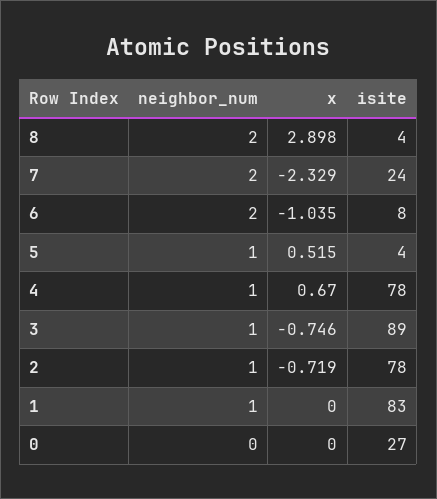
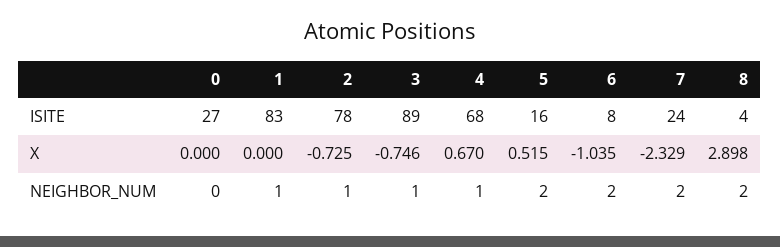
  {
    "neighbor_num": {
      "8": 2,
      "7": 2,
      "6": 2,
-     "5": 1,
+     "5": 2,
      "4": 1,
      "3": 1,
      "2": 1,
      "1": 1,
      "0": 0
    },
    "x": {
      "8": 2.898,
      "7": -2.329,
      "6": -1.035,
      "5": 0.515,
      "4": 0.67,
      "3": -0.746,
-     "2": -0.719,
+     "2": -0.725,
      "1": 0,
      "0": 0
    },
    "isite": {
      "8": 4,
      "7": 24,
      "6": 8,
-     "5": 4,
+     "5": 16,
-     "4": 78,
+     "4": 68,
      "3": 89,
      "2": 78,
      "1": 83,
      "0": 27
    }
  }

